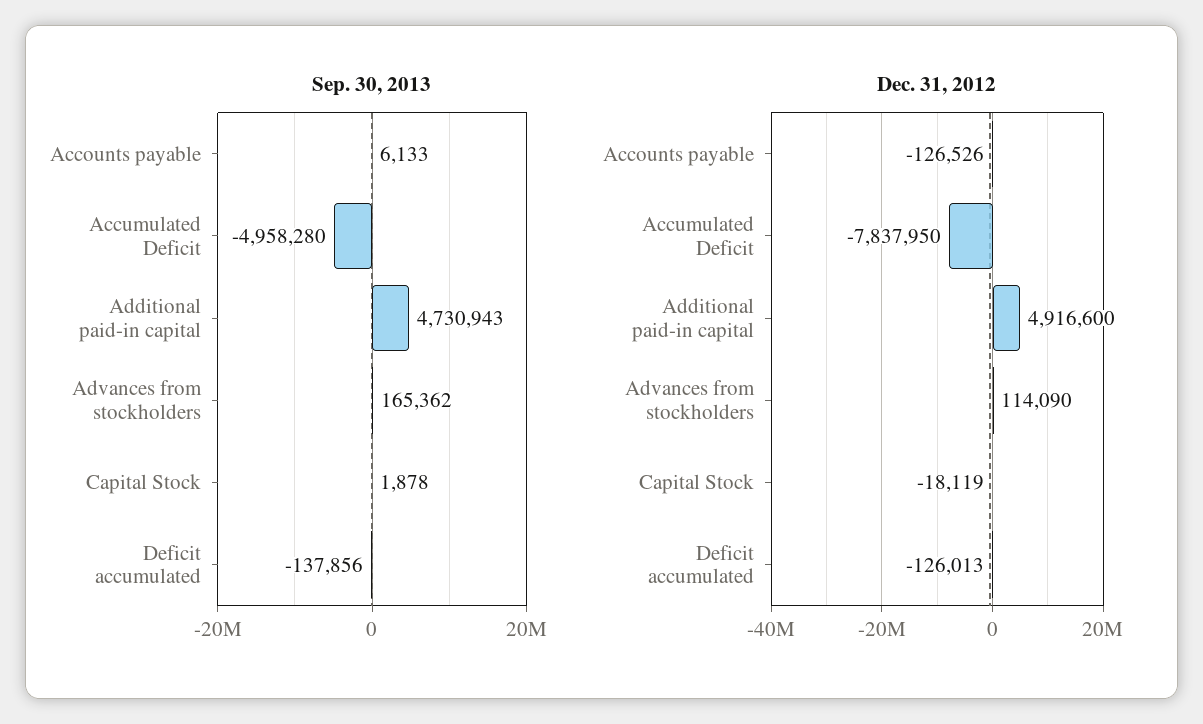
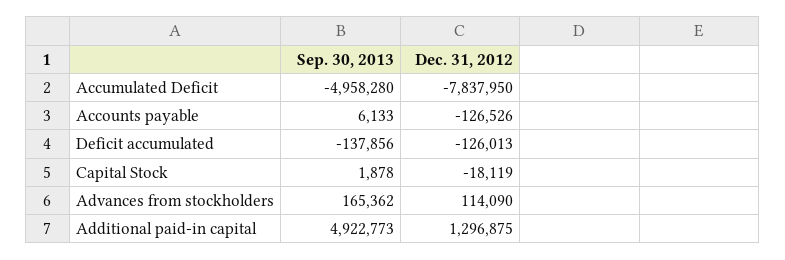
  {
    "Sep. 30, 2013": {
      "Accounts payable": 6133,
      "Accumulated Deficit": -4958280,
-     "Additional paid-in capital": 4730943,
+     "Additional paid-in capital": 4922773,
      "Advances from stockholders": 165362,
      "Capital Stock": 1878,
      "Deficit accumulated": -137856
    },
    "Dec. 31, 2012": {
      "Accounts payable": -126526,
      "Accumulated Deficit": -7837950,
-     "Additional paid-in capital": 4916600,
+     "Additional paid-in capital": 1296875,
      "Advances from stockholders": 114090,
      "Capital Stock": -18119,
      "Deficit accumulated": -126013
    }
  }

